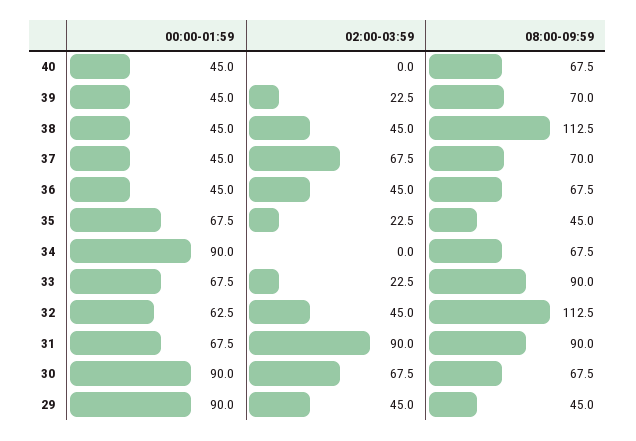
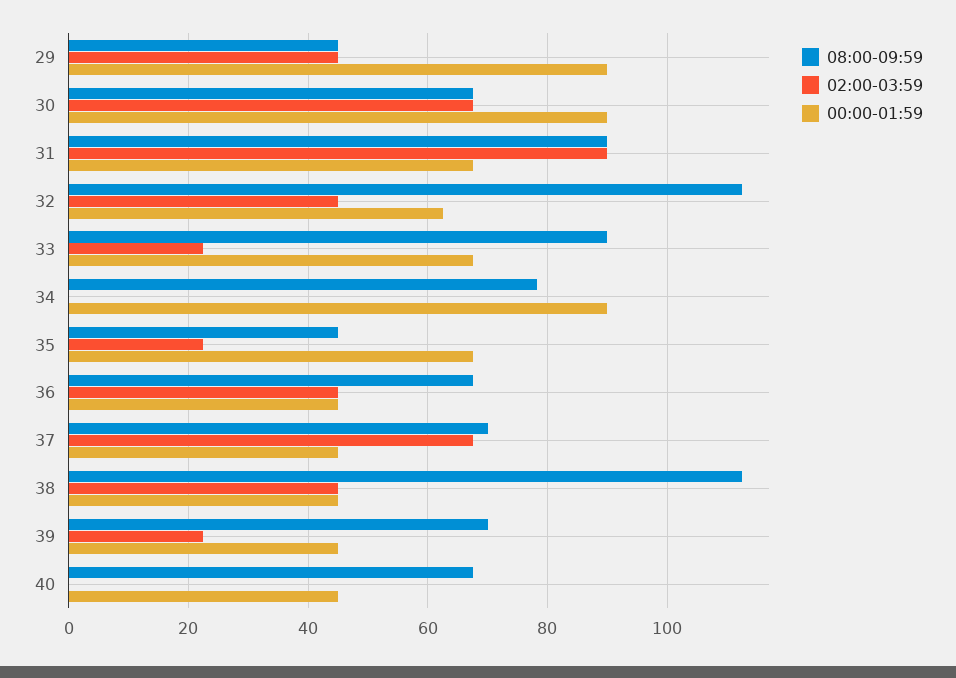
  {
    "00:00-01:59": {
      "40": 45,
      "39": 45,
      "38": 45,
      "37": 45,
      "36": 45,
      "35": 67.5,
      "34": 90,
      "33": 67.5,
      "32": 62.5,
      "31": 67.5,
      "30": 90,
      "29": 90
    },
    "02:00-03:59": {
      "40": 0,
      "39": 22.5,
      "38": 45,
      "37": 67.5,
      "36": 45,
      "35": 22.5,
      "34": 0,
      "33": 22.5,
      "32": 45,
      "31": 90,
      "30": 67.5,
      "29": 45
    },
    "08:00-09:59": {
      "40": 67.5,
      "39": 70,
      "38": 112.5,
      "37": 70,
      "36": 67.5,
      "35": 45,
-     "34": 67.5,
+     "34": 78,
      "33": 90,
      "32": 112.5,
      "31": 90,
      "30": 67.5,
      "29": 45
    }
  }

